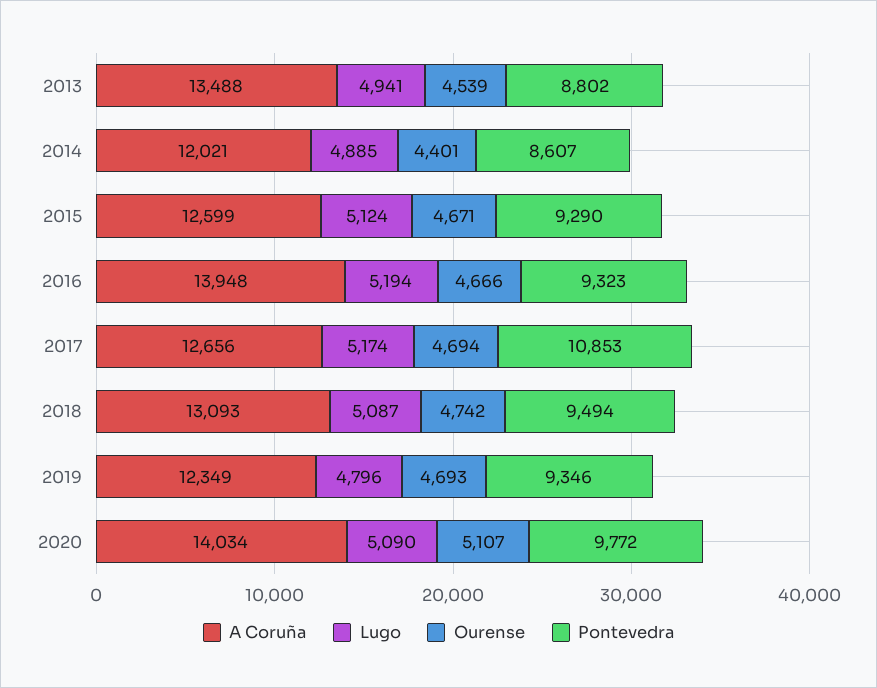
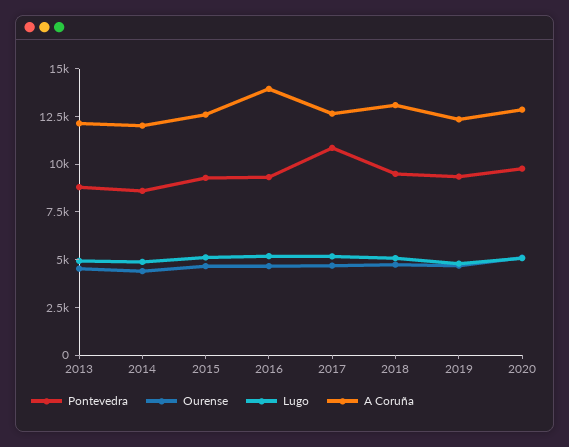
  {
    "A Coruña": {
-     "2013": 13488,
+     "2013": 12000,
      "2014": 12021,
      "2015": 12599,
      "2016": 13948,
      "2017": 12656,
      "2018": 13093,
      "2019": 12349,
-     "2020": 14034
+     "2020": 13000
    },
    "Lugo": {
      "2013": 4941,
      "2014": 4885,
      "2015": 5124,
      "2016": 5194,
      "2017": 5174,
      "2018": 5087,
      "2019": 4796,
      "2020": 5090
    },
    "Ourense": {
      "2013": 4539,
      "2014": 4401,
      "2015": 4671,
      "2016": 4666,
      "2017": 4694,
      "2018": 4742,
      "2019": 4693,
      "2020": 5107
    },
    "Pontevedra": {
      "2013": 8802,
      "2014": 8607,
      "2015": 9290,
      "2016": 9323,
      "2017": 10853,
      "2018": 9494,
      "2019": 9346,
      "2020": 9772
    }
  }

